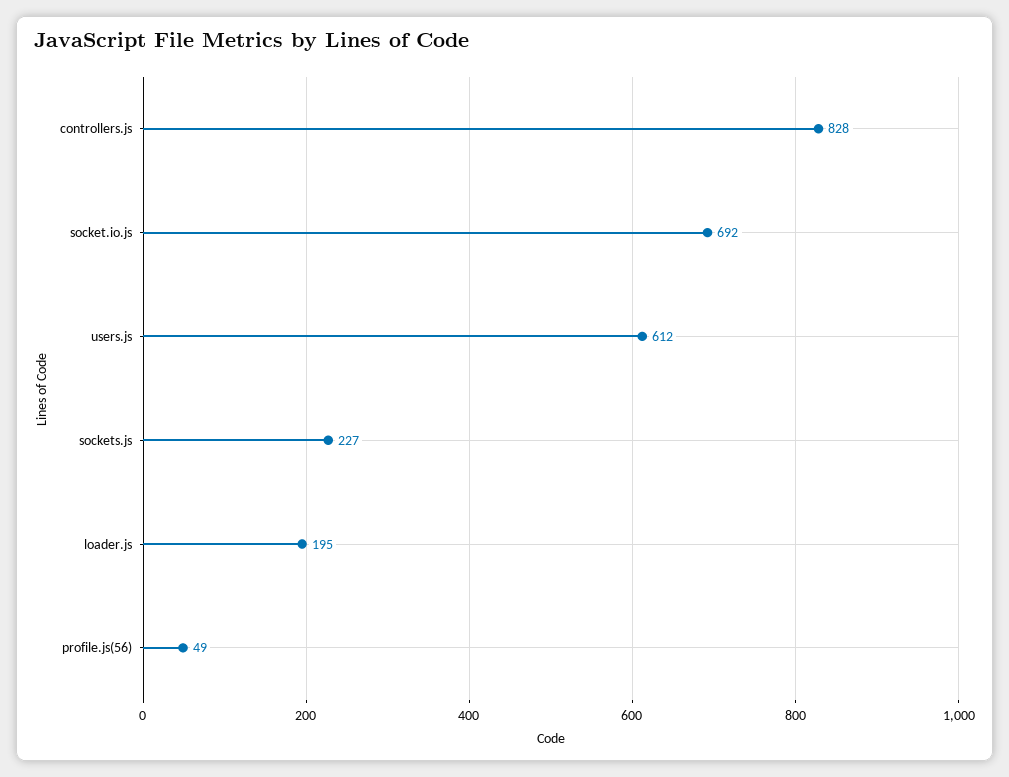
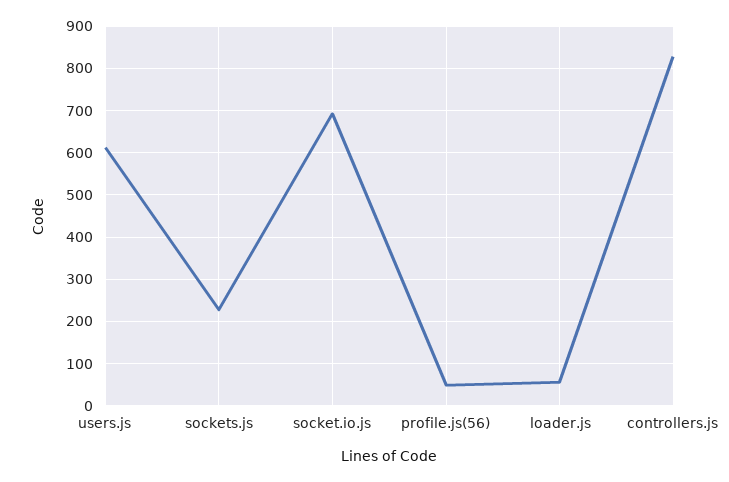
  {
    "controllers.js": 828,
    "socket.io.js": 692,
    "users.js": 612,
    "sockets.js": 227,
-   "loader.js": 195,
+   "loader.js": 60,
    "profile.js(56)": 49
  }

